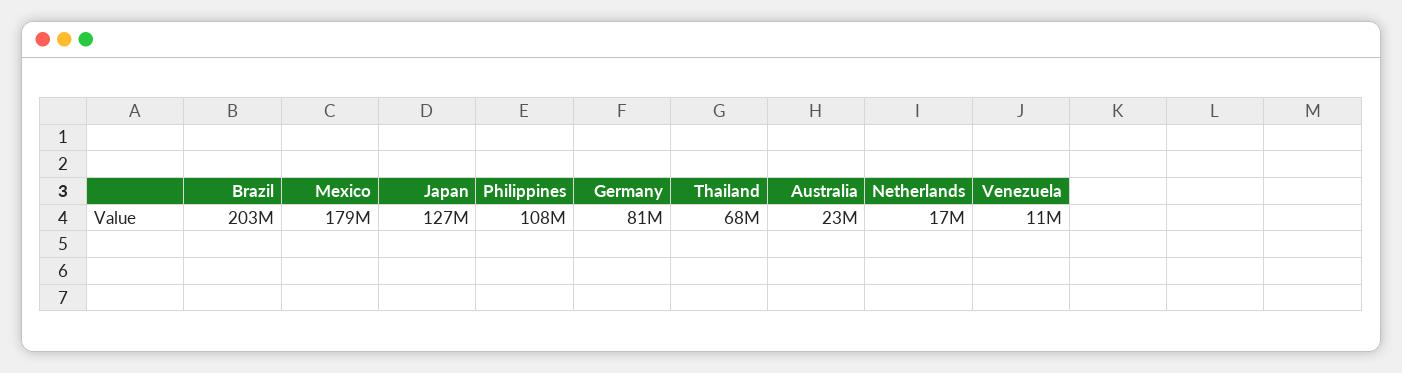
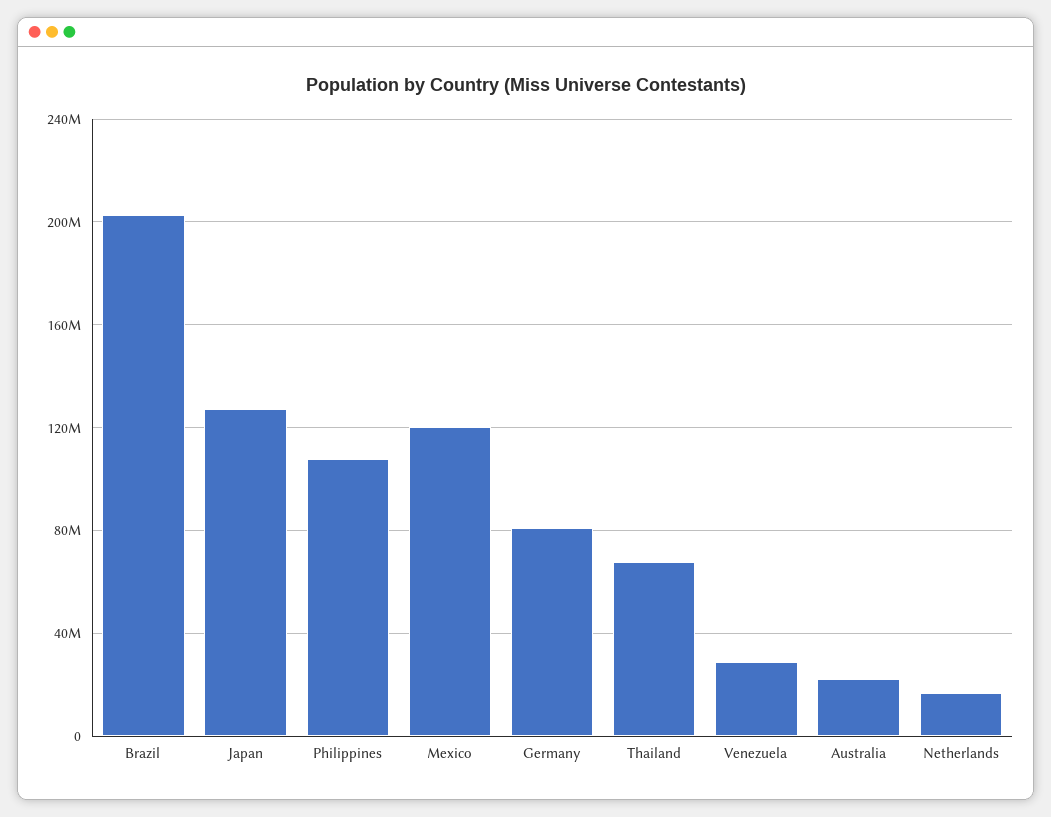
  {
    "Brazil": 203000000,
-   "Mexico": 179000000,
+   "Mexico": 120000000,
    "Japan": 127000000,
    "Philippines": 108000000,
    "Germany": 81000000,
    "Thailand": 68000000,
    "Australia": 23000000,
    "Netherlands": 17000000,
-   "Venezuela": 11000000
+   "Venezuela": 30000000
  }

